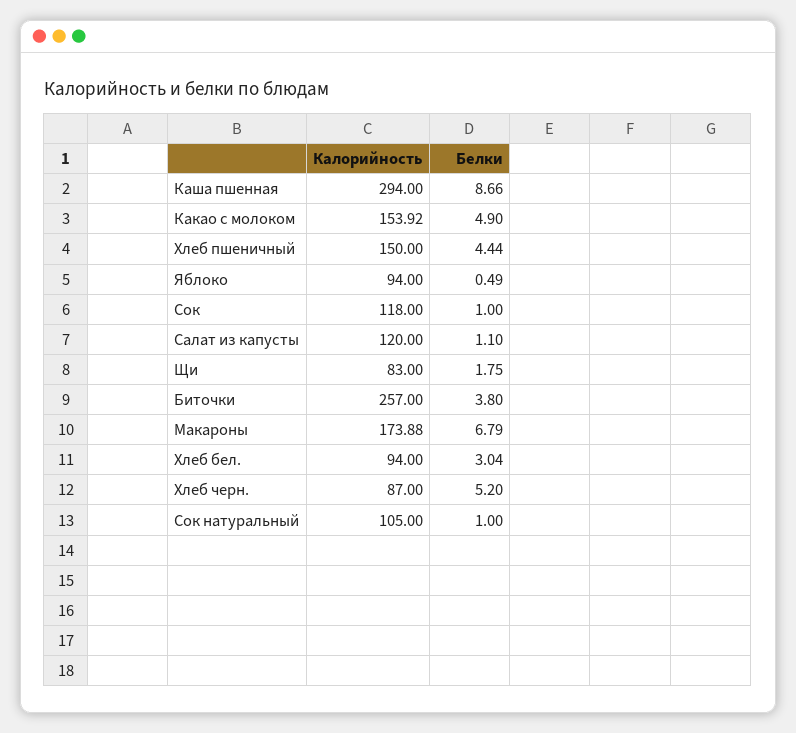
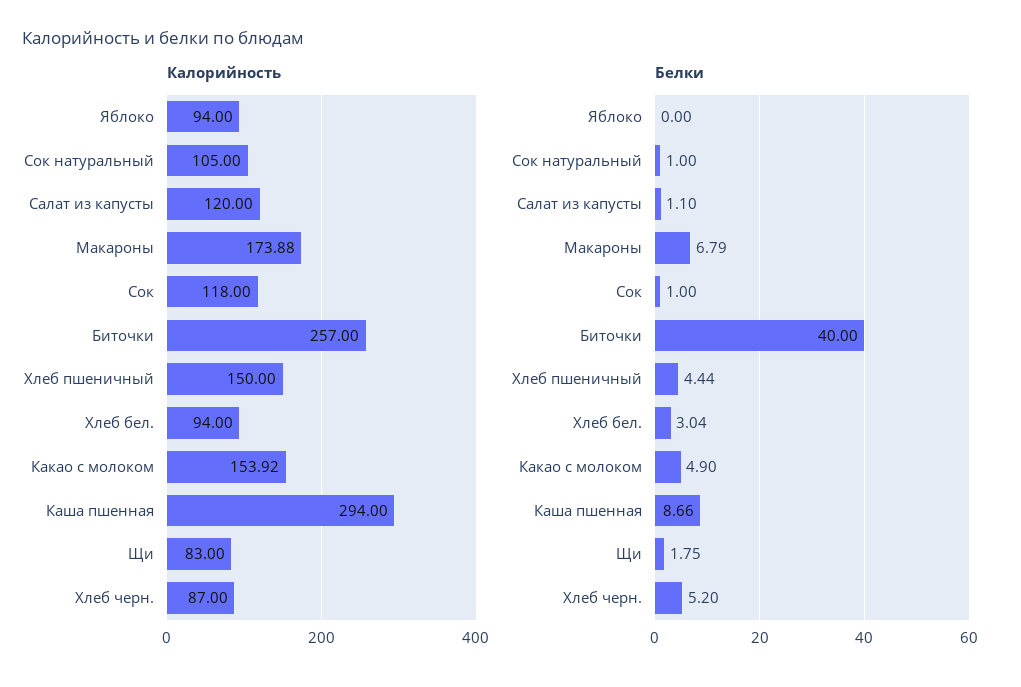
  {
    "Калорийность": {
      "Каша пшенная": 294,
      "Какао с молоком": 153.92,
      "Хлеб пшеничный": 150,
      "Яблоко": 94,
      "Сок": 118,
      "Салат из капусты": 120,
      "Щи": 83,
      "Биточки": 257,
      "Макароны": 173.88,
      "Хлеб бел.": 94,
      "Хлеб черн.": 87,
      "Сок натуральный": 105
    },
    "Белки": {
      "Каша пшенная": 8.66,
      "Какао с молоком": 4.9,
      "Хлеб пшеничный": 4.44,
-     "Яблоко": 0.49,
+     "Яблоко": 0,
      "Сок": 1,
      "Салат из капусты": 1.1,
      "Щи": 1.75,
-     "Биточки": 3.8,
+     "Биточки": 40,
      "Макароны": 6.79,
      "Хлеб бел.": 3.04,
      "Хлеб черн.": 5.2,
      "Сок натуральный": 1
    }
  }

